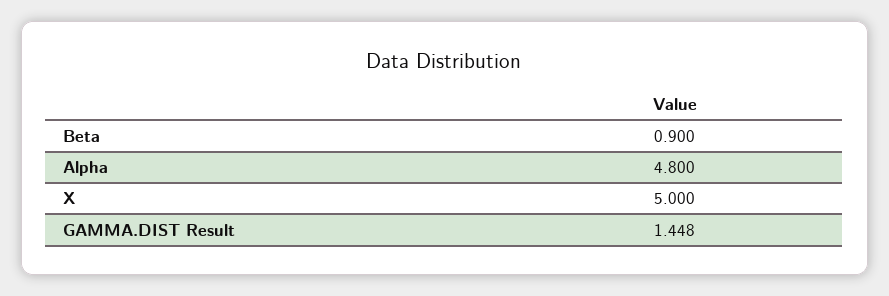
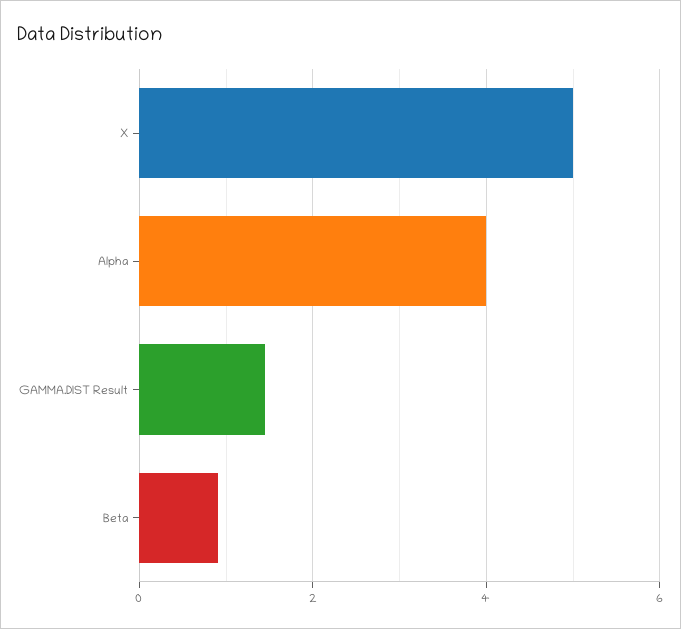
  {
    "Beta": 0.9,
-   "Alpha": 4.8,
+   "Alpha": 4,
    "X": 5,
    "GAMMA.DIST Result": 1.448
  }

